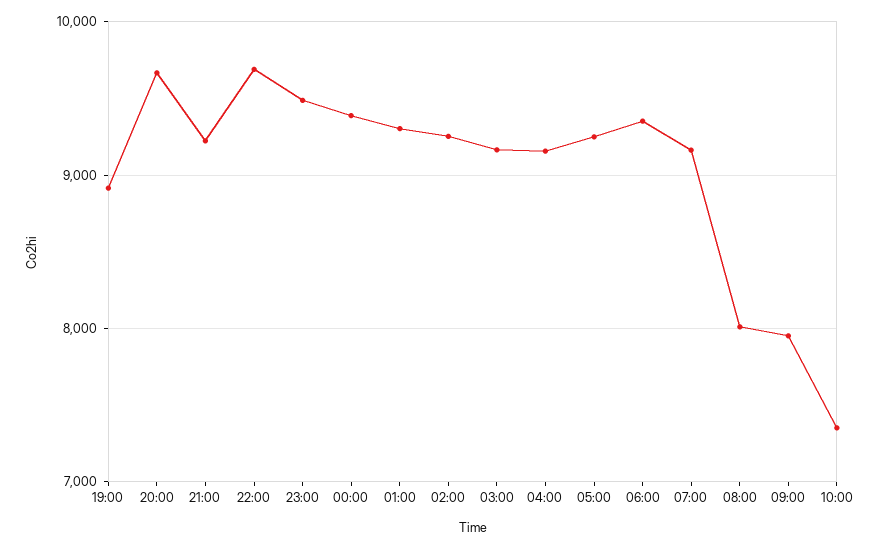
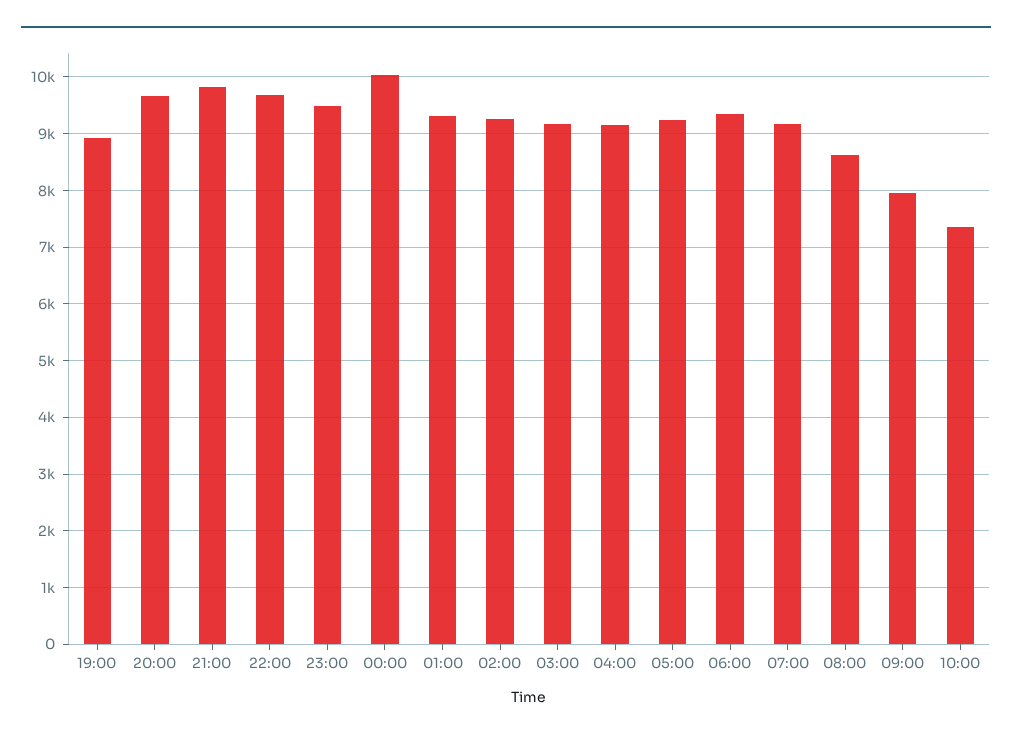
  {
    "19:00": 8900,
    "20:00": 9700,
-   "21:00": 9200,
+   "21:00": 9800,
    "22:00": 9700,
    "23:00": 9500,
-   "00:00": 9400,
+   "00:00": 10000,
    "01:00": 9300,
    "02:00": 9300,
    "03:00": 9200,
    "04:00": 9200,
    "05:00": 9200,
    "06:00": 9400,
    "07:00": 9200,
-   "08:00": 8000,
+   "08:00": 8600,
    "09:00": 8000,
    "10:00": 7400
  }

